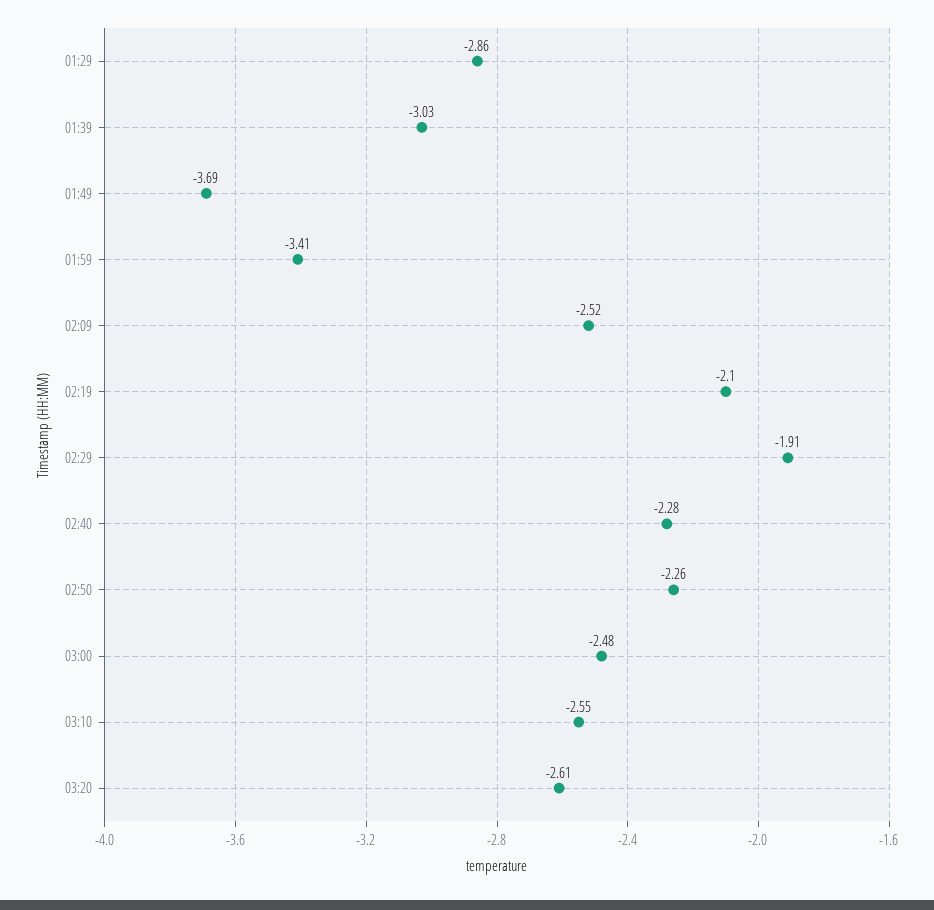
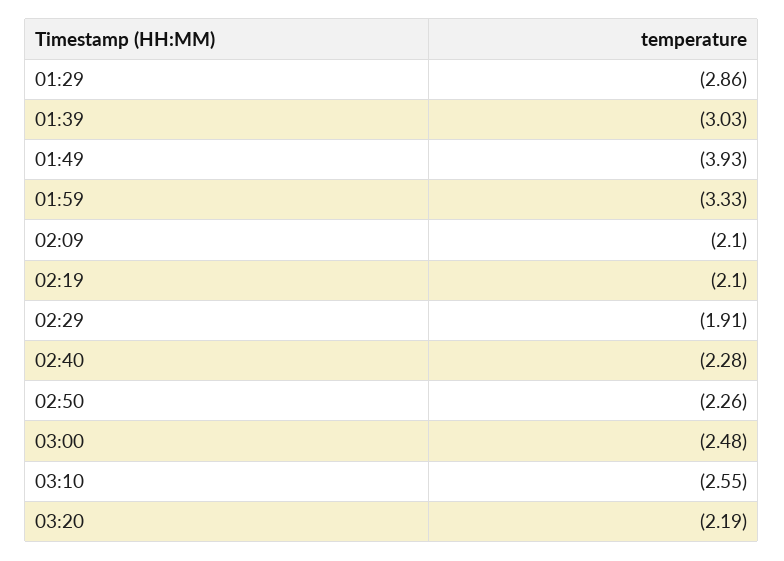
  {
    "01:29": -2.86,
    "01:39": -3.03,
-   "01:49": -3.69,
+   "01:49": -3.93,
-   "01:59": -3.41,
+   "01:59": -3.33,
-   "02:09": -2.52,
+   "02:09": -2.1,
    "02:19": -2.1,
    "02:29": -1.91,
    "02:40": -2.28,
    "02:50": -2.26,
    "03:00": -2.48,
    "03:10": -2.55,
-   "03:20": -2.61
+   "03:20": -2.19
  }

